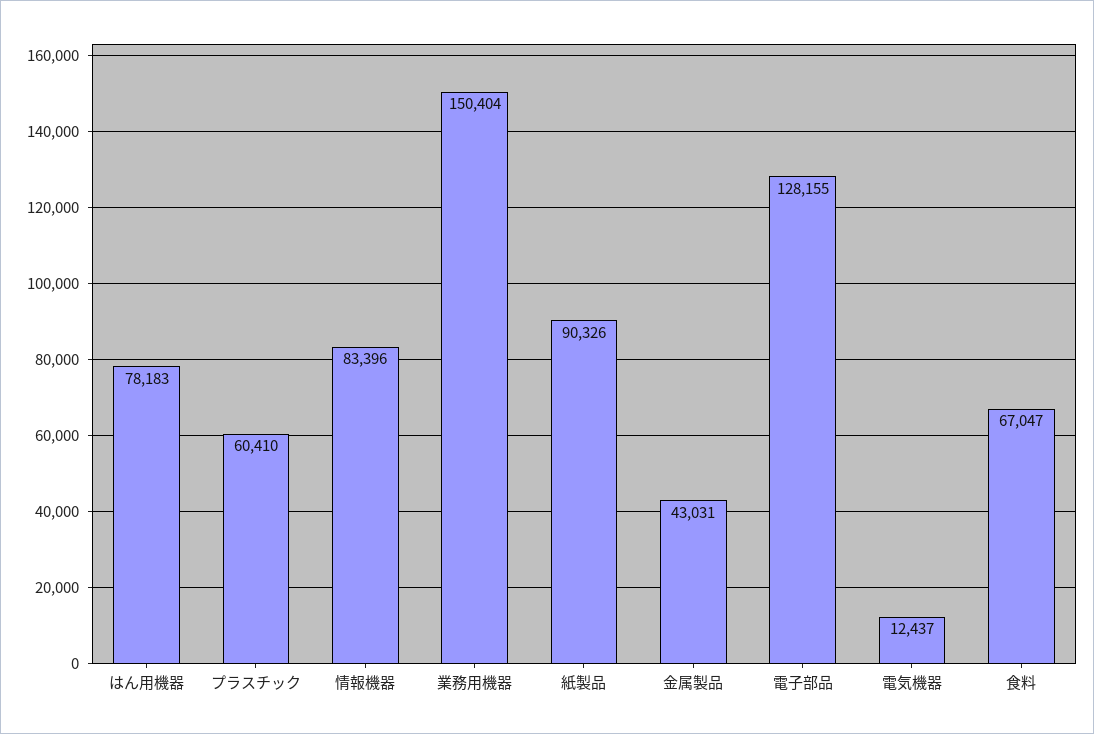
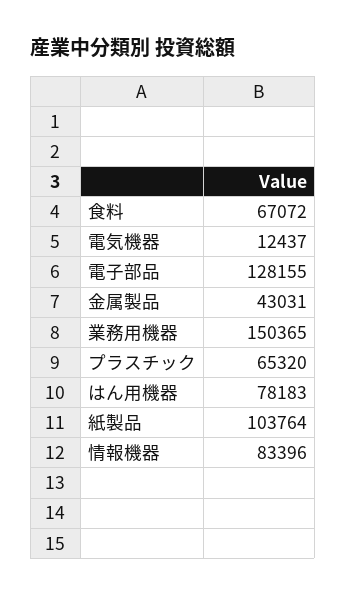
  {
    "はん用機器": 78183,
-   "プラスチック": 60410,
+   "プラスチック": 65320,
    "情報機器": 83396,
-   "業務用機器": 150404,
+   "業務用機器": 150365,
-   "紙製品": 90326,
+   "紙製品": 103764,
    "金属製品": 43031,
    "電子部品": 128155,
    "電気機器": 12437,
-   "食料": 67047
+   "食料": 67072
  }

